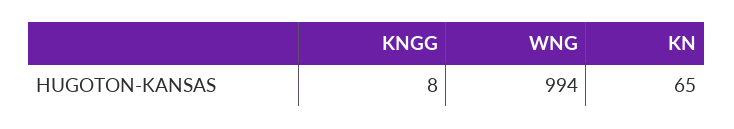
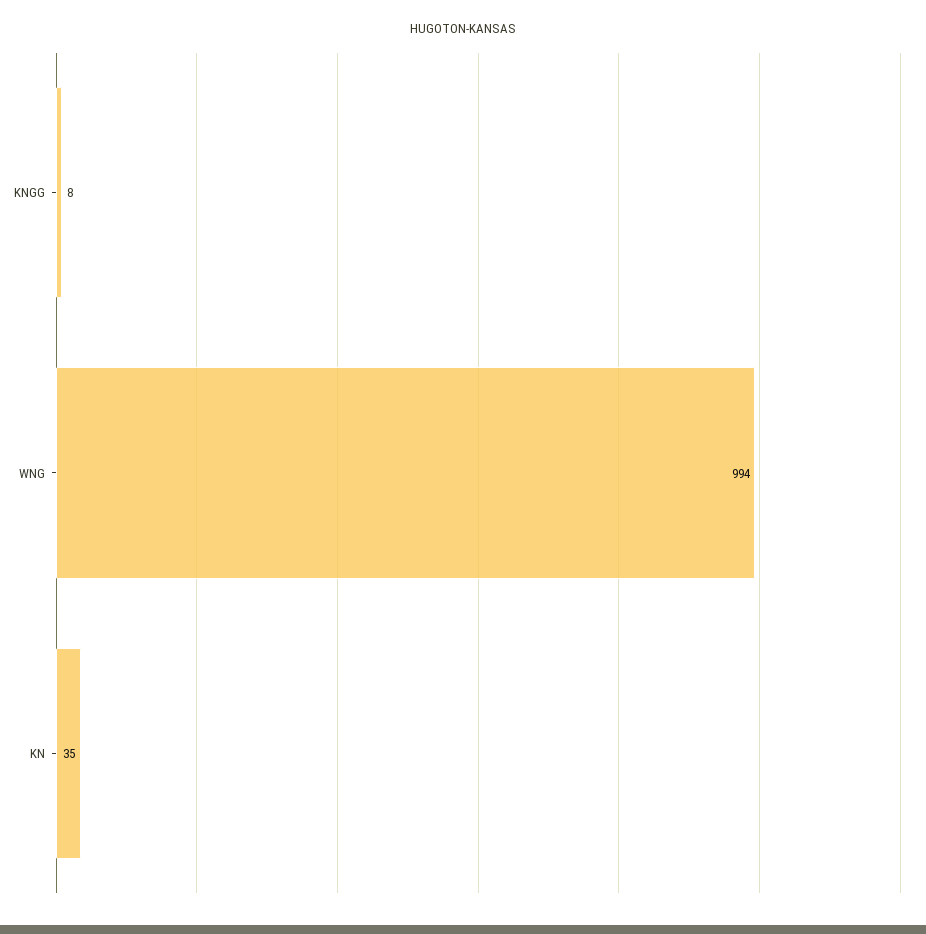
  {
    "KNGG": 8,
    "WNG": 994,
-   "KN": 65
+   "KN": 35
  }

